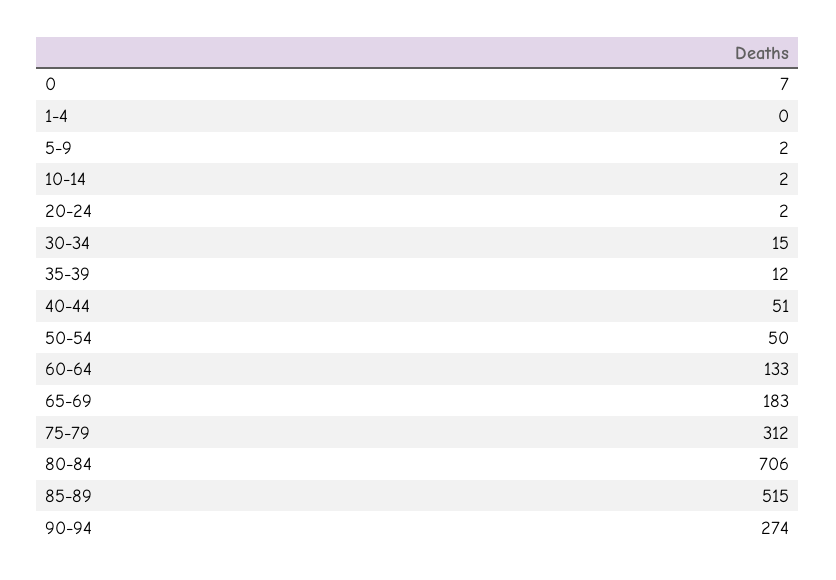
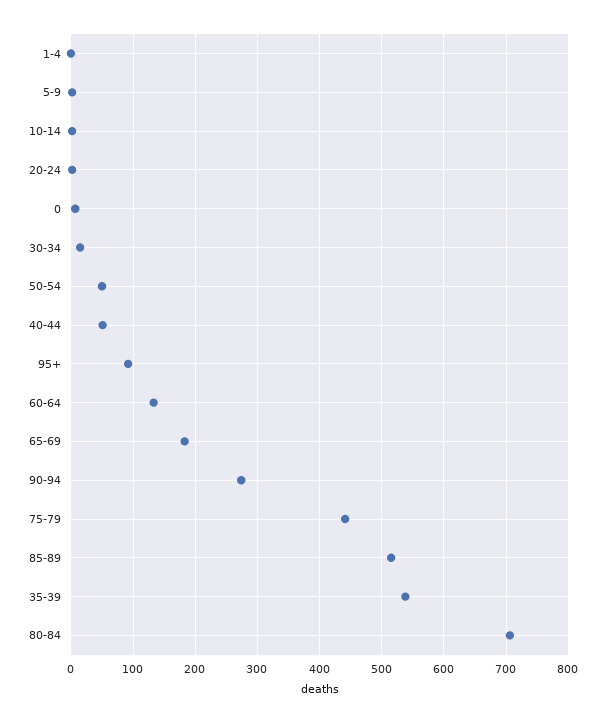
  {
    "0": 7,
    "1-4": 0,
    "5-9": 2,
    "10-14": 2,
    "20-24": 2,
    "30-34": 15,
-   "35-39": 12,
+   "35-39": 540,
    "40-44": 51,
    "50-54": 50,
    "60-64": 133,
    "65-69": 183,
-   "75-79": 312,
+   "75-79": 440,
    "80-84": 706,
    "85-89": 515,
-   "90-94": 274
+   "90-94": 274,
+   "95+": 90
  }

